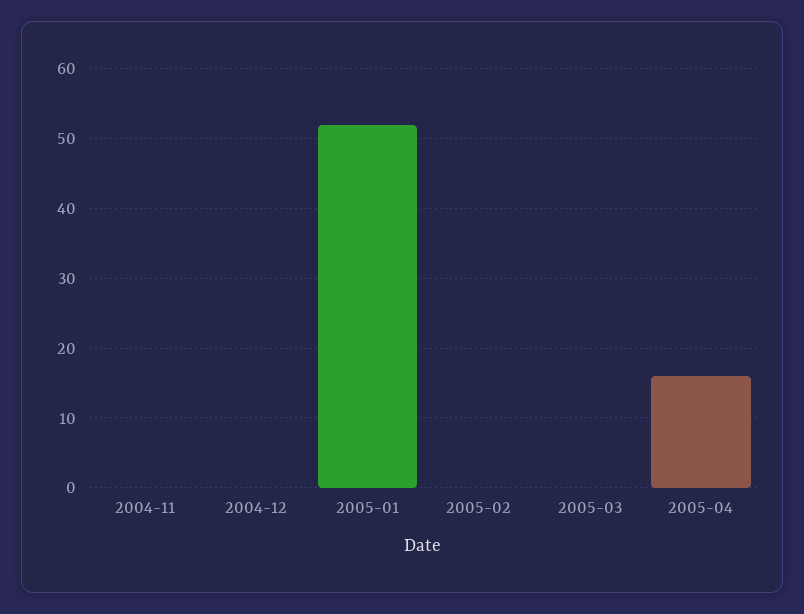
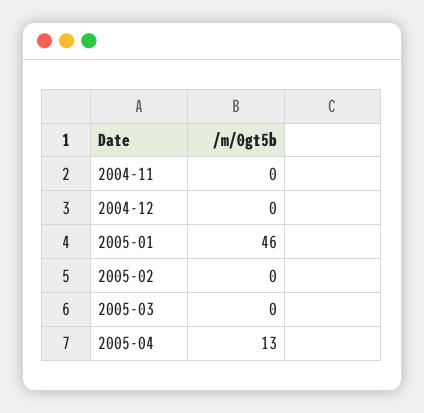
  {
    "2004-11": 0,
    "2004-12": 0,
-   "2005-01": 52,
+   "2005-01": 46,
    "2005-02": 0,
    "2005-03": 0,
-   "2005-04": 16
+   "2005-04": 13
  }

